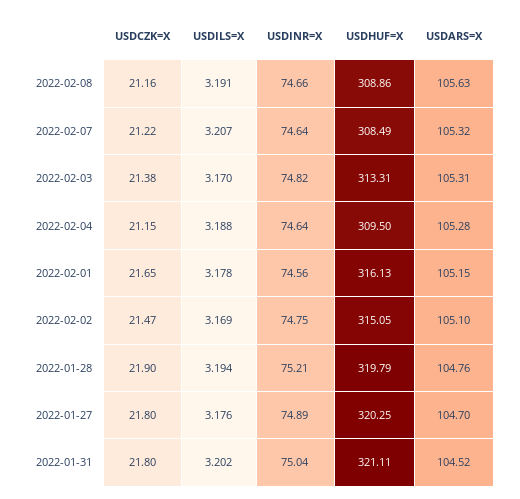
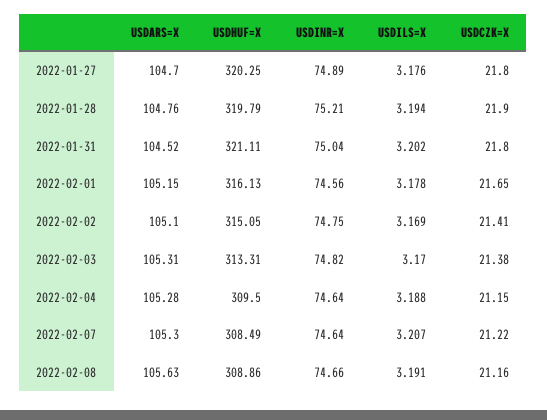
  {
    "USDCZK=X": {
      "2022-02-08": 21.16,
      "2022-02-07": 21.22,
      "2022-02-03": 21.38,
      "2022-02-04": 21.15,
      "2022-02-01": 21.65,
-     "2022-02-02": 21.47,
+     "2022-02-02": 21.41,
      "2022-01-28": 21.9,
      "2022-01-27": 21.8,
      "2022-01-31": 21.8
    },
    "USDILS=X": {
      "2022-02-08": 3.191,
      "2022-02-07": 3.207,
      "2022-02-03": 3.17,
      "2022-02-04": 3.188,
      "2022-02-01": 3.178,
      "2022-02-02": 3.169,
      "2022-01-28": 3.194,
      "2022-01-27": 3.176,
      "2022-01-31": 3.202
    },
    "USDINR=X": {
      "2022-02-08": 74.66,
      "2022-02-07": 74.64,
      "2022-02-03": 74.82,
      "2022-02-04": 74.64,
      "2022-02-01": 74.56,
      "2022-02-02": 74.75,
      "2022-01-28": 75.21,
      "2022-01-27": 74.89,
      "2022-01-31": 75.04
    },
    "USDHUF=X": {
      "2022-02-08": 308.86,
      "2022-02-07": 308.49,
      "2022-02-03": 313.31,
      "2022-02-04": 309.5,
      "2022-02-01": 316.13,
      "2022-02-02": 315.05,
      "2022-01-28": 319.79,
      "2022-01-27": 320.25,
      "2022-01-31": 321.11
    },
    "USDARS=X": {
      "2022-02-08": 105.63,
-     "2022-02-07": 105.32,
+     "2022-02-07": 105.3,
      "2022-02-03": 105.31,
      "2022-02-04": 105.28,
      "2022-02-01": 105.15,
      "2022-02-02": 105.1,
      "2022-01-28": 104.76,
      "2022-01-27": 104.7,
      "2022-01-31": 104.52
    }
  }

